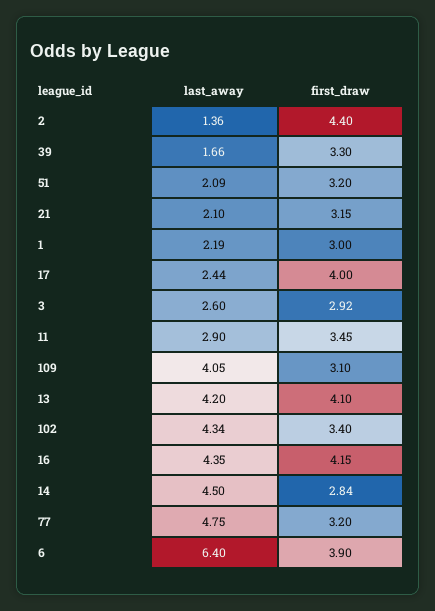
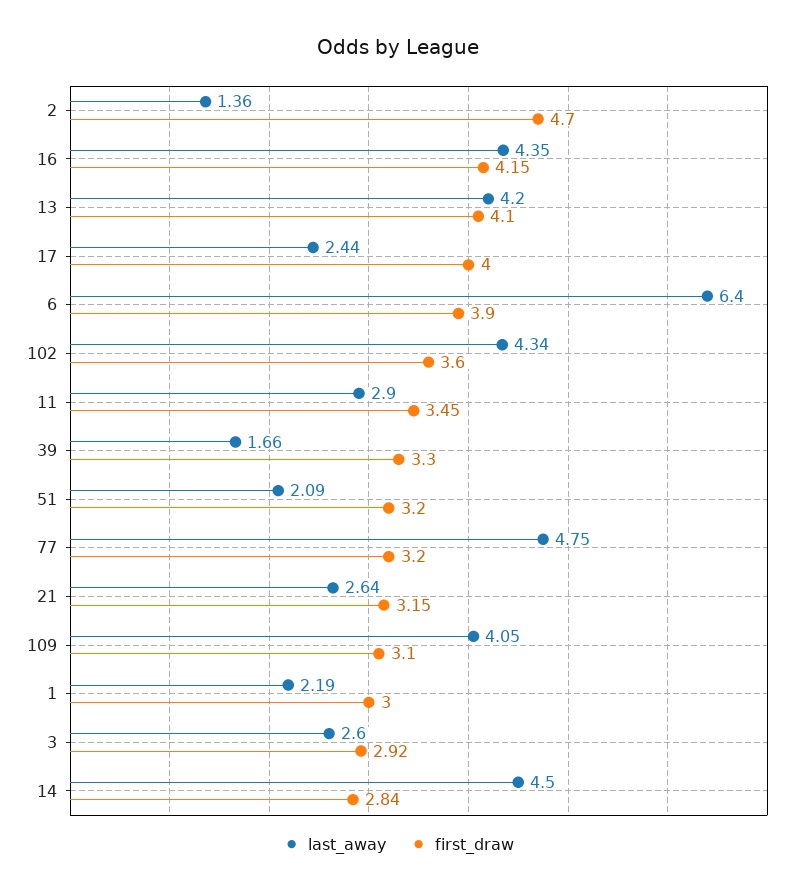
  {
    "last_away": {
      "2": 1.36,
      "39": 1.66,
      "51": 2.09,
-     "21": 2.1,
+     "21": 2.64,
      "1": 2.19,
      "17": 2.44,
      "3": 2.6,
      "11": 2.9,
      "109": 4.05,
      "13": 4.2,
      "102": 4.34,
      "16": 4.35,
      "14": 4.5,
      "77": 4.75,
      "6": 6.4
    },
    "first_draw": {
-     "2": 4.4,
+     "2": 4.7,
      "39": 3.3,
      "51": 3.2,
      "21": 3.15,
      "1": 3,
      "17": 4,
      "3": 2.92,
      "11": 3.45,
      "109": 3.1,
      "13": 4.1,
-     "102": 3.4,
+     "102": 3.6,
      "16": 4.15,
      "14": 2.84,
      "77": 3.2,
      "6": 3.9
    }
  }

